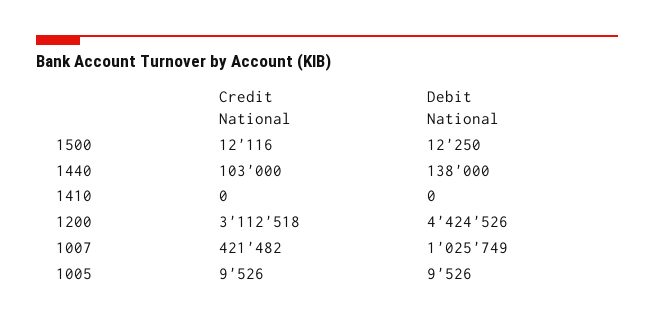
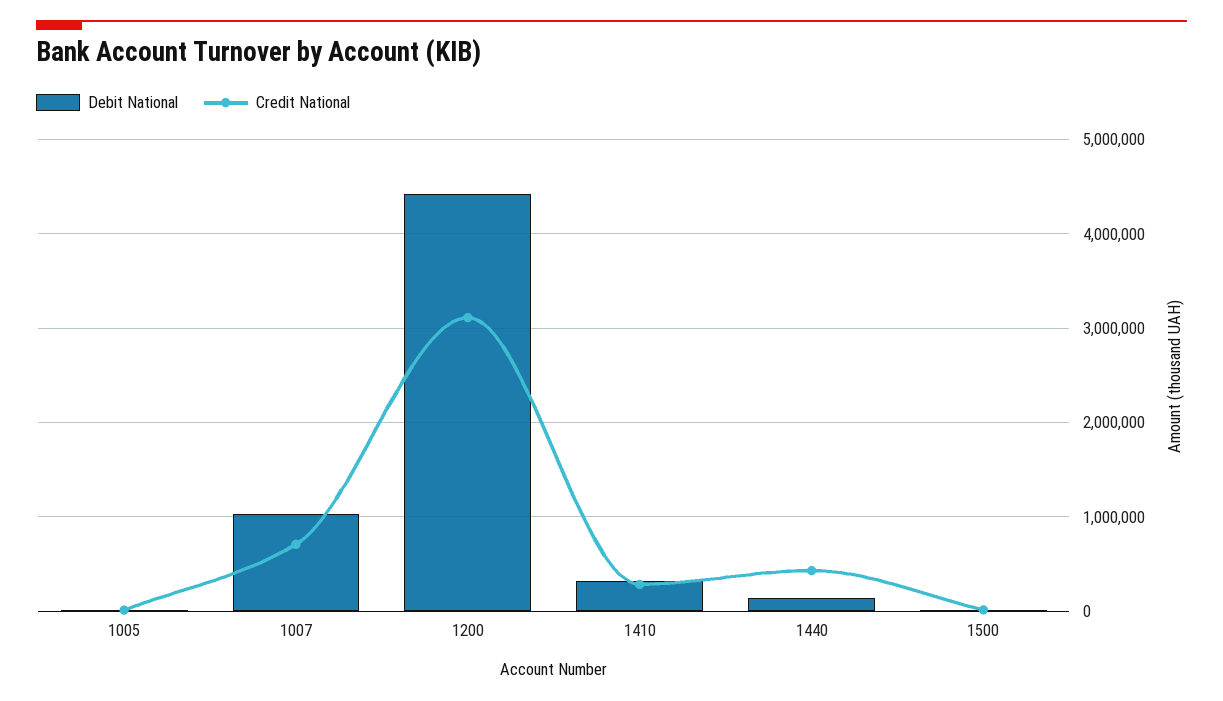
  {
    "Credit National": {
      "1500": 12116,
-     "1440": 103000,
+     "1440": 400000,
-     "1410": 0,
+     "1410": 300000,
      "1200": 3112518,
-     "1007": 421482,
+     "1007": 700000,
      "1005": 9526
    },
    "Debit National": {
      "1500": 12250,
      "1440": 138000,
-     "1410": 0,
+     "1410": 300000,
      "1200": 4424526,
      "1007": 1025749,
      "1005": 9526
    }
  }

